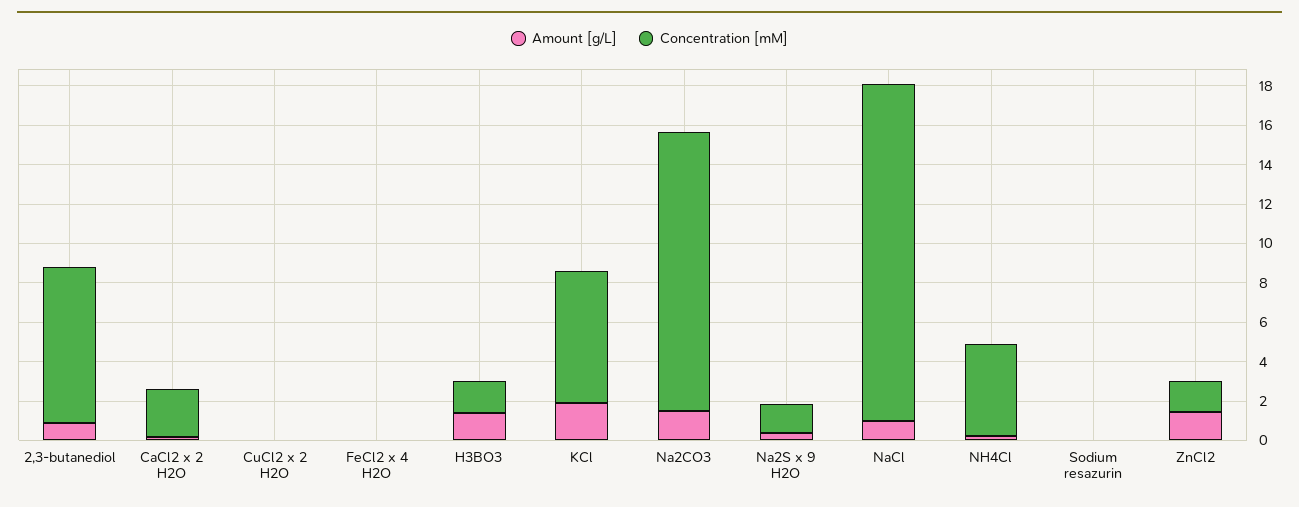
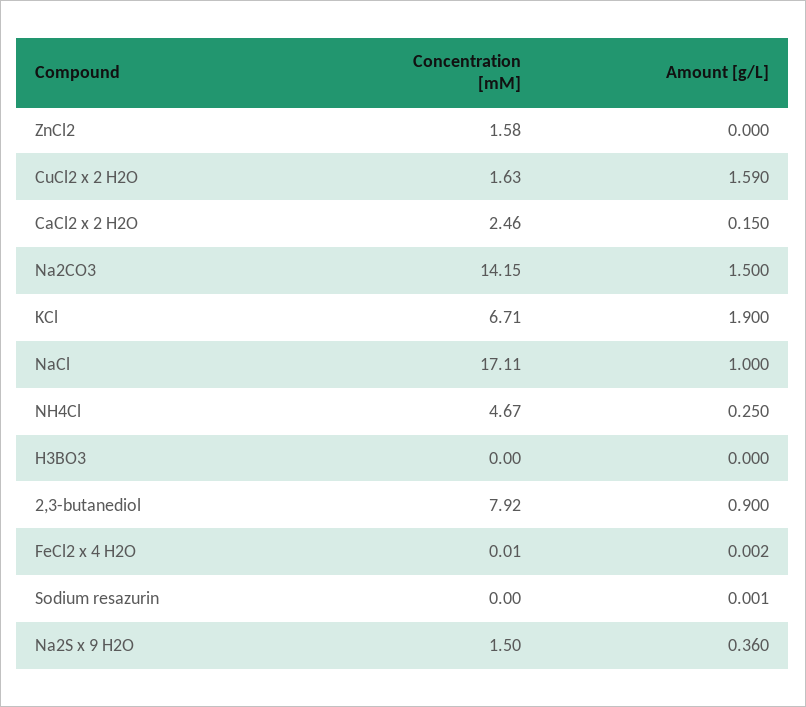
  {
    "Amount [g/L]": {
      "2,3-butanediol": 0.9,
      "CaCl2 x 2 H2O": 0.15,
-     "CuCl2 x 2 H2O": 0,
+     "CuCl2 x 2 H2O": 1.59,
      "FeCl2 x 4 H2O": 0.002,
-     "H3BO3": 1.5,
+     "H3BO3": 0,
      "KCl": 1.9,
      "Na2CO3": 1.5,
      "Na2S x 9 H2O": 0.36,
      "NaCl": 1,
      "NH4Cl": 0.25,
      "Sodium resazurin": 0.001,
-     "ZnCl2": 1.5
+     "ZnCl2": 0
    },
    "Concentration [mM]": {
      "2,3-butanediol": 7.92,
      "CaCl2 x 2 H2O": 2.46,
-     "CuCl2 x 2 H2O": 0,
+     "CuCl2 x 2 H2O": 1.63,
      "FeCl2 x 4 H2O": 0.01,
-     "H3BO3": 1.5,
+     "H3BO3": 0,
      "KCl": 6.71,
      "Na2CO3": 14.15,
      "Na2S x 9 H2O": 1.5,
      "NaCl": 17.11,
      "NH4Cl": 4.67,
      "Sodium resazurin": 0,
      "ZnCl2": 1.58
    }
  }

